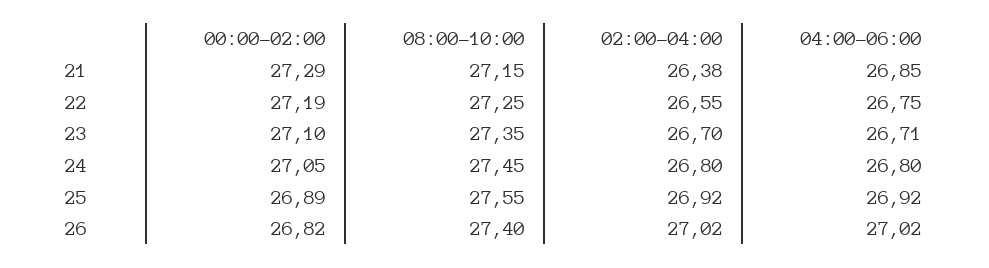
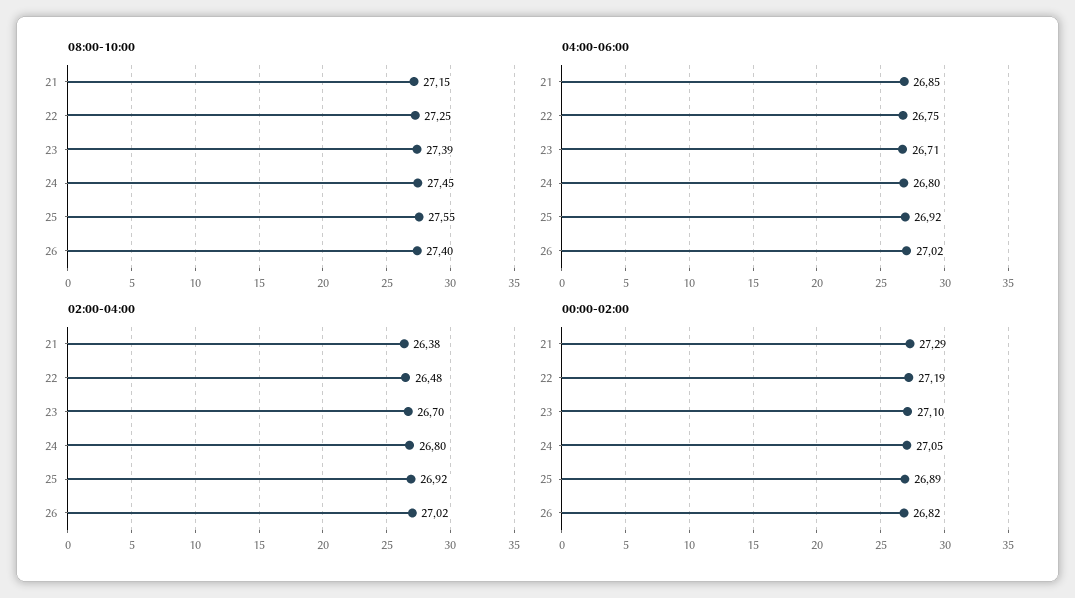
  {
    "00:00-02:00": {
      "21": 27.29,
      "22": 27.19,
      "23": 27.1,
      "24": 27.05,
      "25": 26.89,
      "26": 26.82
    },
    "08:00-10:00": {
      "21": 27.15,
      "22": 27.25,
-     "23": 27.35,
+     "23": 27.39,
      "24": 27.45,
      "25": 27.55,
      "26": 27.4
    },
    "02:00-04:00": {
      "21": 26.38,
-     "22": 26.55,
+     "22": 26.48,
      "23": 26.7,
      "24": 26.8,
      "25": 26.92,
      "26": 27.02
    },
    "04:00-06:00": {
      "21": 26.85,
      "22": 26.75,
      "23": 26.71,
      "24": 26.8,
      "25": 26.92,
      "26": 27.02
    }
  }

